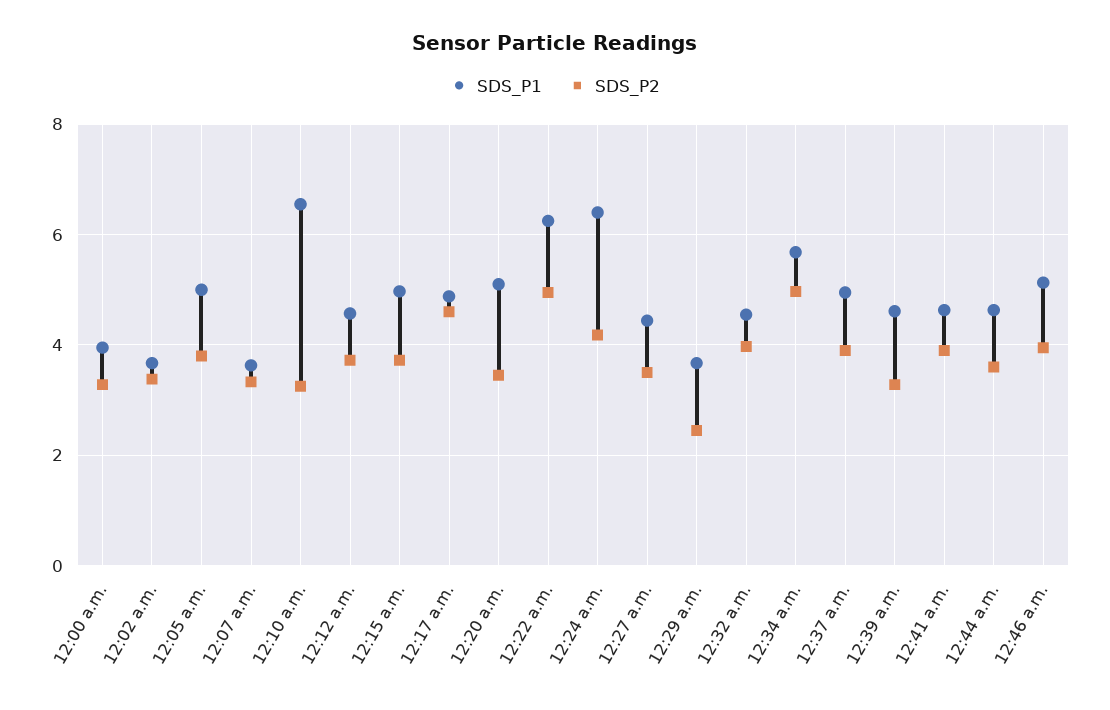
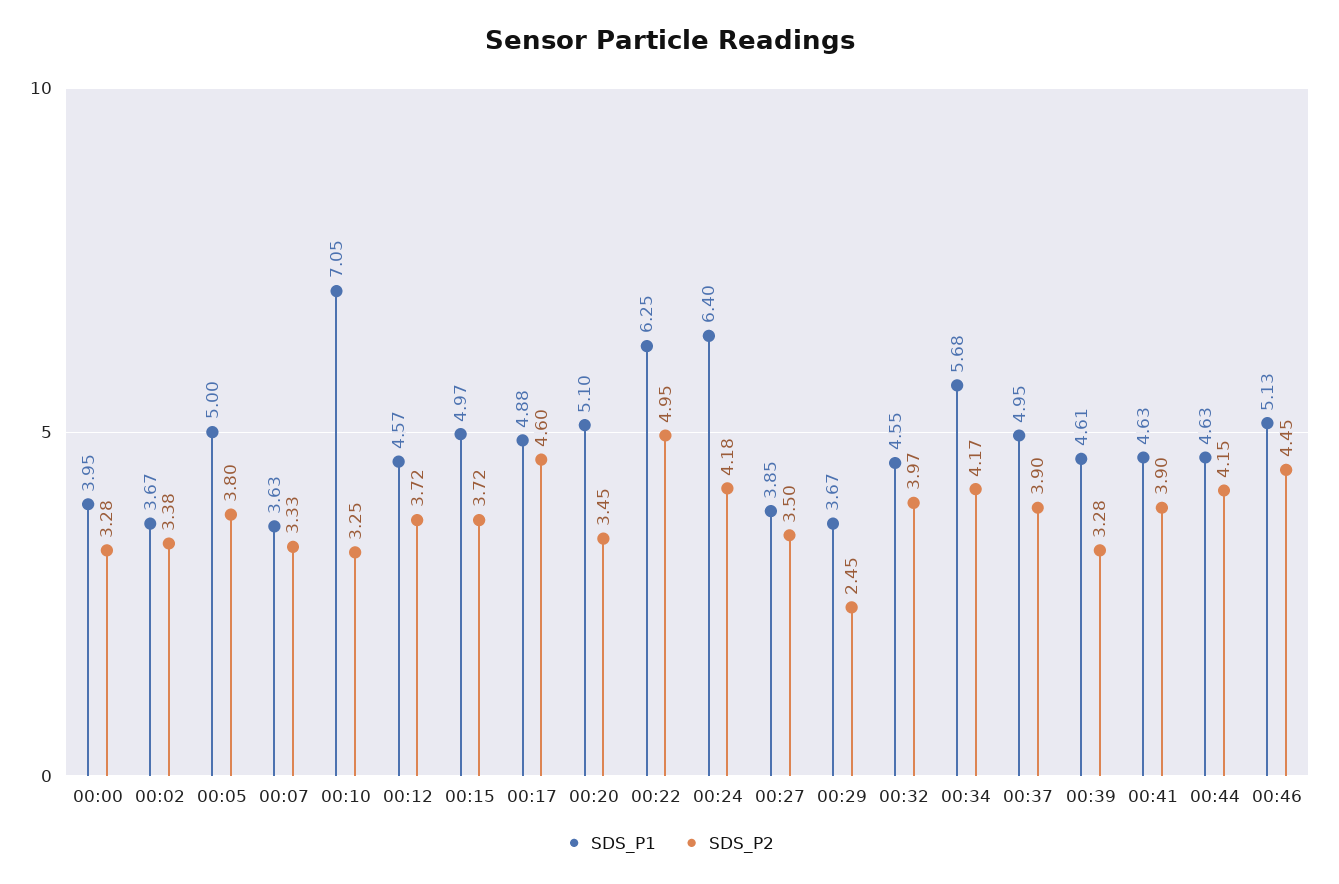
  {
    "SDS_P1": {
      "12:00 a.m.": 3.95,
      "12:02 a.m.": 3.67,
      "12:05 a.m.": 5,
      "12:07 a.m.": 3.63,
-     "12:10 a.m.": 6.6,
+     "12:10 a.m.": 7.05,
      "12:12 a.m.": 4.57,
      "12:15 a.m.": 4.97,
      "12:17 a.m.": 4.88,
      "12:20 a.m.": 5.1,
      "12:22 a.m.": 6.25,
      "12:24 a.m.": 6.4,
-     "12:27 a.m.": 4.4,
+     "12:27 a.m.": 3.85,
      "12:29 a.m.": 3.67,
      "12:32 a.m.": 4.55,
      "12:34 a.m.": 5.68,
      "12:37 a.m.": 4.95,
      "12:39 a.m.": 4.61,
      "12:41 a.m.": 4.63,
      "12:44 a.m.": 4.63,
      "12:46 a.m.": 5.13
    },
    "SDS_P2": {
      "12:00 a.m.": 3.28,
      "12:02 a.m.": 3.38,
      "12:05 a.m.": 3.8,
      "12:07 a.m.": 3.33,
      "12:10 a.m.": 3.25,
      "12:12 a.m.": 3.72,
      "12:15 a.m.": 3.72,
      "12:17 a.m.": 4.6,
      "12:20 a.m.": 3.45,
      "12:22 a.m.": 4.95,
      "12:24 a.m.": 4.18,
      "12:27 a.m.": 3.5,
      "12:29 a.m.": 2.45,
      "12:32 a.m.": 3.97,
-     "12:34 a.m.": 5,
+     "12:34 a.m.": 4.17,
      "12:37 a.m.": 3.9,
      "12:39 a.m.": 3.28,
      "12:41 a.m.": 3.9,
-     "12:44 a.m.": 3.6,
+     "12:44 a.m.": 4.15,
-     "12:46 a.m.": 4
+     "12:46 a.m.": 4.45
    }
  }

